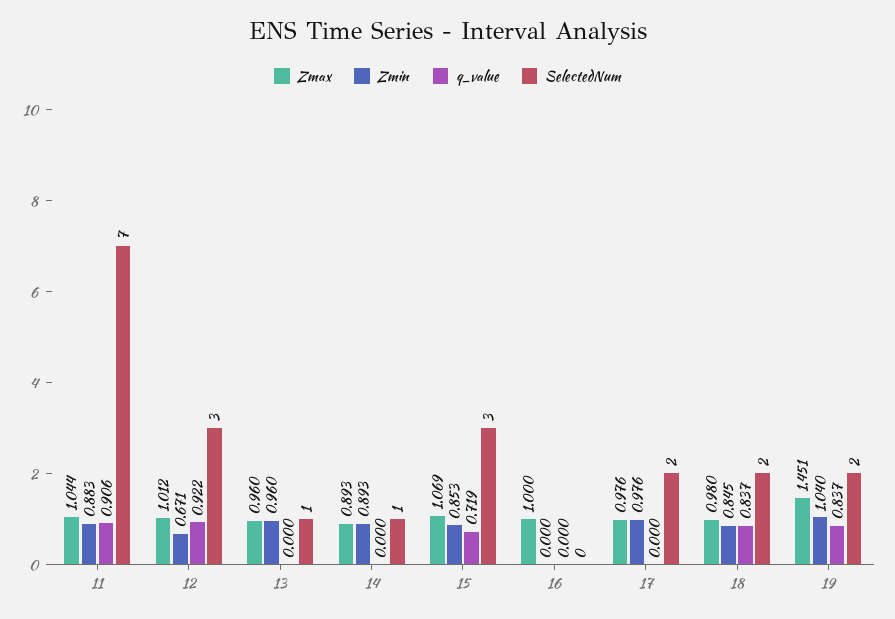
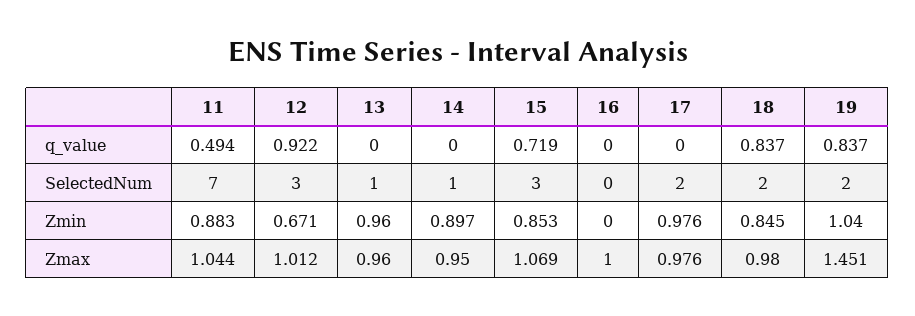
  {
    "Zmax": {
      "11": 1.044,
      "12": 1.012,
      "13": 0.96,
-     "14": 0.893,
+     "14": 0.95,
      "15": 1.069,
      "16": 1,
      "17": 0.976,
      "18": 0.98,
      "19": 1.451
    },
    "Zmin": {
      "11": 0.883,
      "12": 0.671,
      "13": 0.96,
-     "14": 0.893,
+     "14": 0.897,
      "15": 0.853,
      "16": 0,
      "17": 0.976,
      "18": 0.845,
      "19": 1.04
    },
    "q_value": {
-     "11": 0.906,
+     "11": 0.494,
      "12": 0.922,
      "13": 0,
      "14": 0,
      "15": 0.719,
      "16": 0,
      "17": 0,
      "18": 0.837,
      "19": 0.837
    },
    "SelectedNum": {
      "11": 7,
      "12": 3,
      "13": 1,
      "14": 1,
      "15": 3,
      "16": 0,
      "17": 2,
      "18": 2,
      "19": 2
    }
  }

